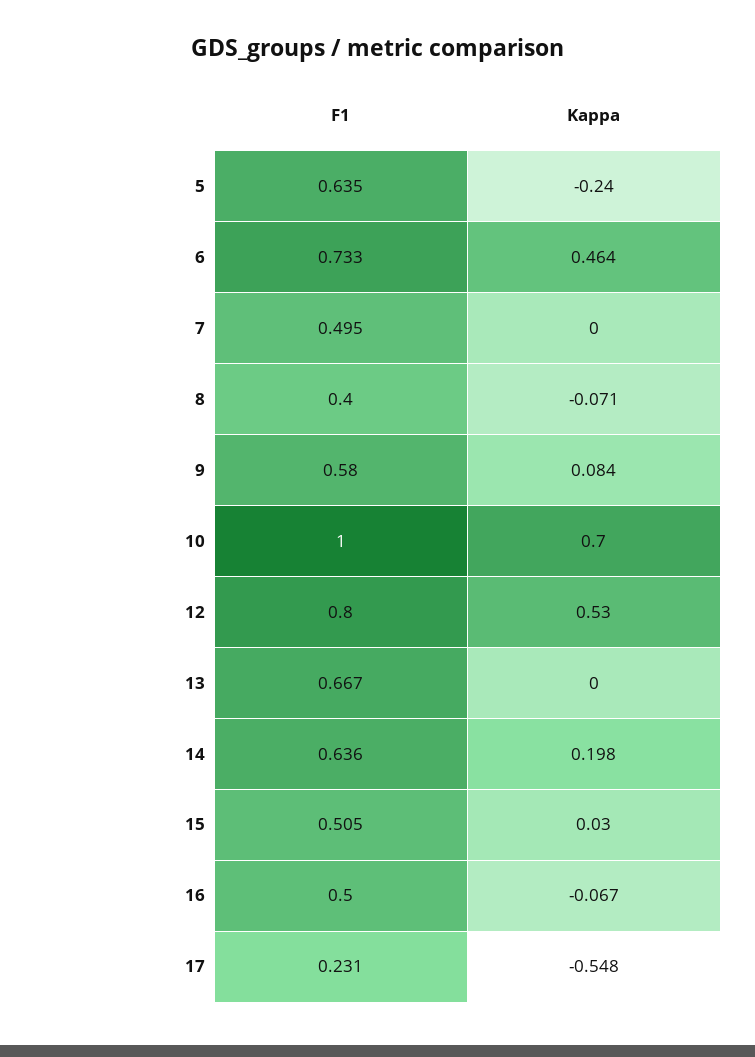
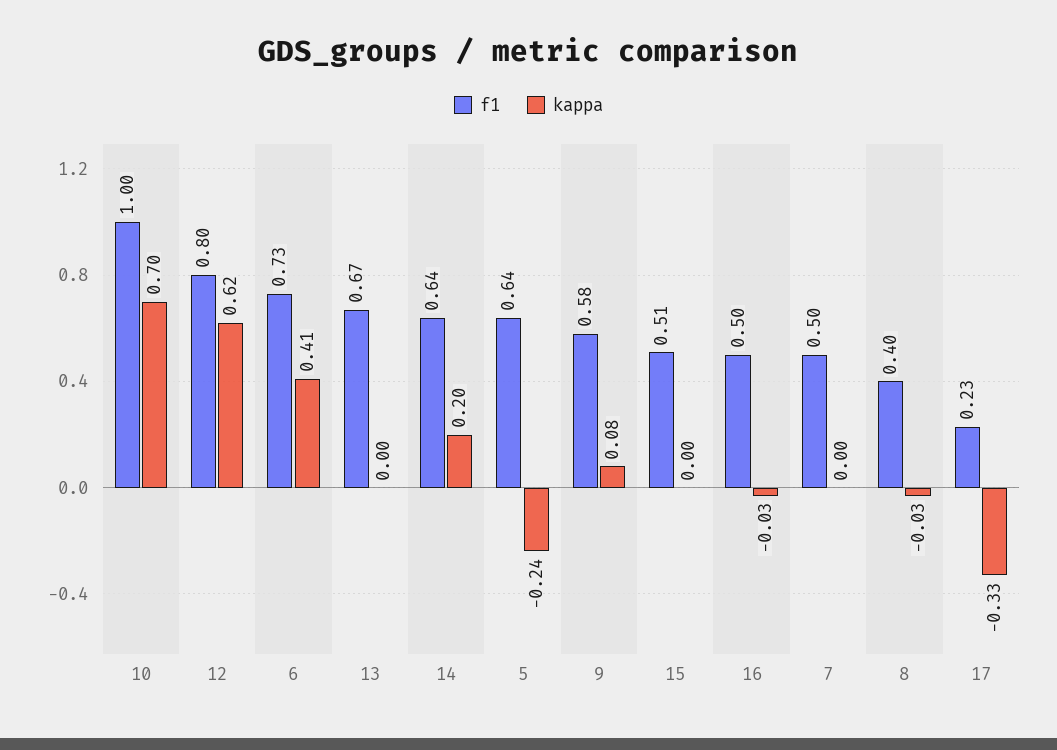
  {
    "F1": {
      "5": 0.635,
      "6": 0.733,
      "7": 0.495,
      "8": 0.4,
      "9": 0.58,
      "10": 1,
      "12": 0.8,
      "13": 0.667,
      "14": 0.636,
      "15": 0.505,
      "16": 0.5,
      "17": 0.231
    },
    "Kappa": {
      "5": -0.24,
-     "6": 0.464,
+     "6": 0.41,
      "7": 0,
-     "8": -0.071,
+     "8": -0.03,
      "9": 0.084,
      "10": 0.7,
-     "12": 0.53,
+     "12": 0.62,
      "13": 0,
      "14": 0.198,
-     "15": 0.03,
+     "15": 0,
-     "16": -0.067,
+     "16": -0.03,
-     "17": -0.548
+     "17": -0.33
    }
  }

